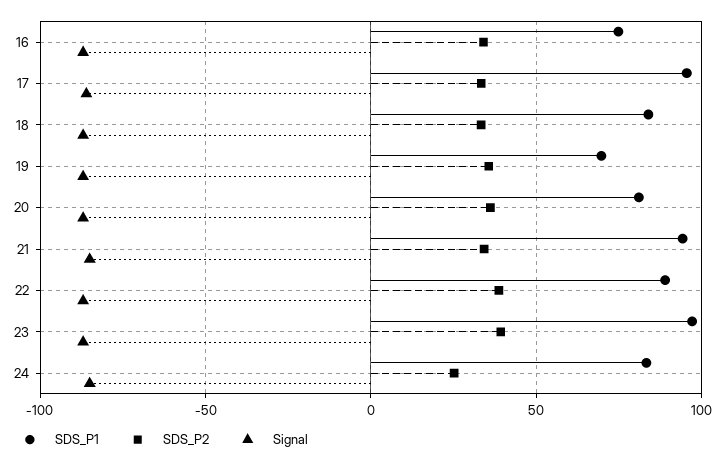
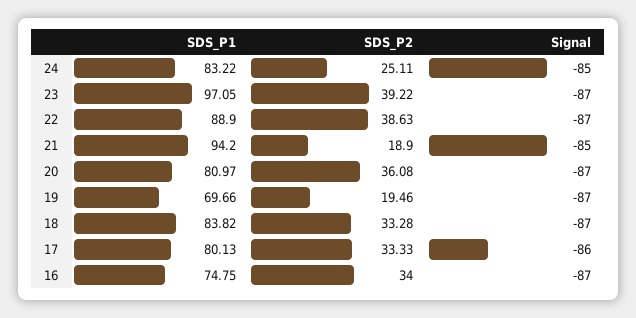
  {
    "SDS_P1": {
      "16": 74.75,
-     "17": 95,
+     "17": 80.13,
      "18": 83.82,
      "19": 69.66,
      "20": 80.97,
      "21": 94.2,
      "22": 88.9,
      "23": 97.05,
      "24": 83.22
    },
    "SDS_P2": {
      "16": 34,
      "17": 33.33,
      "18": 33.28,
-     "19": 35,
+     "19": 19.46,
      "20": 36.08,
-     "21": 35,
+     "21": 18.9,
      "22": 38.63,
      "23": 39.22,
      "24": 25.11
    },
    "Signal": {
      "16": -87,
      "17": -86,
      "18": -87,
      "19": -87,
      "20": -87,
      "21": -85,
      "22": -87,
      "23": -87,
      "24": -85
    }
  }

